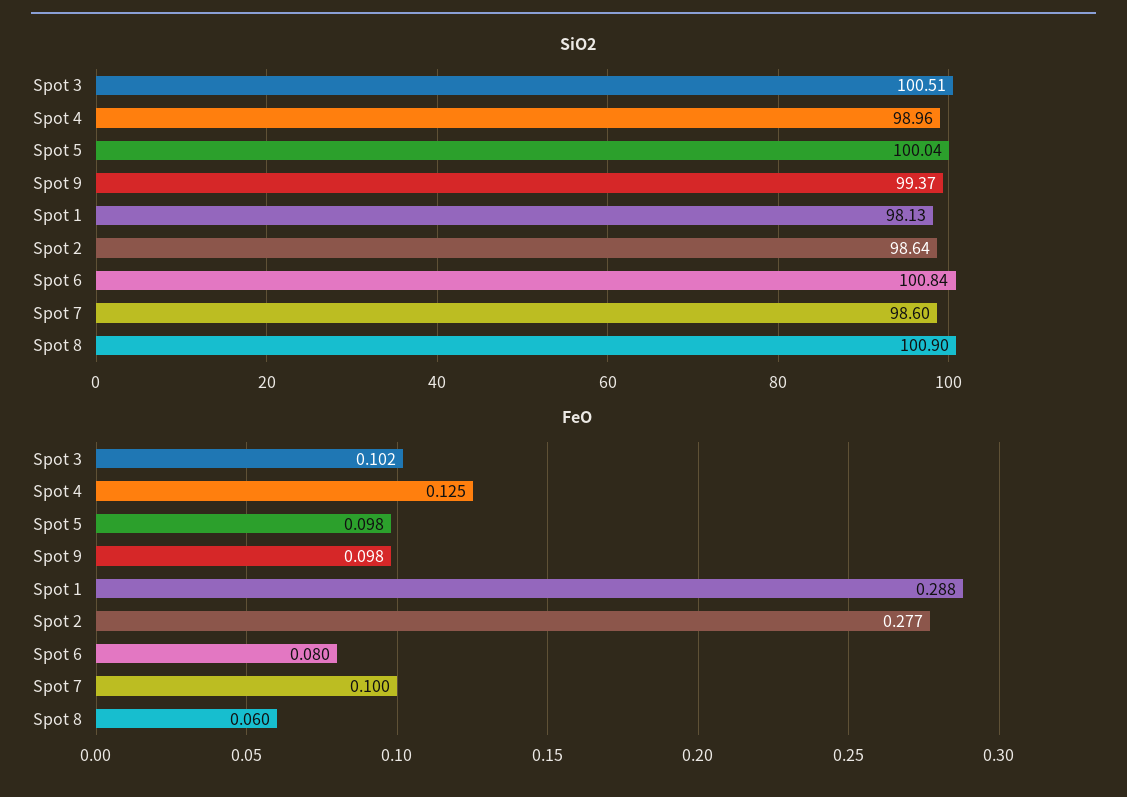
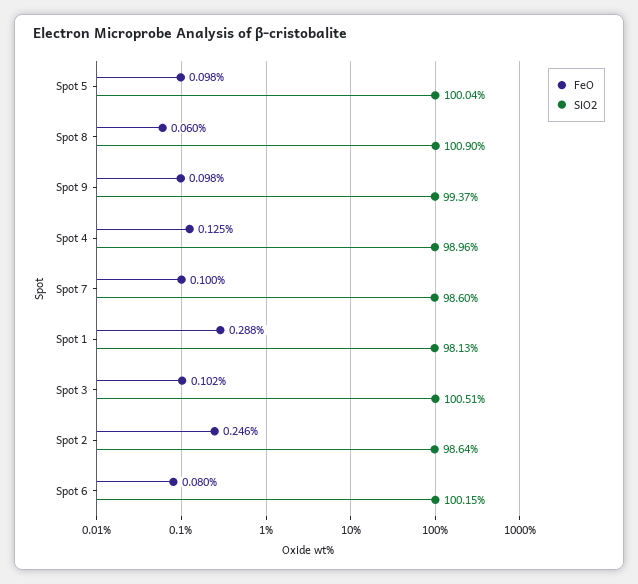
  {
    "SiO2": {
      "Spot 3": 100.51,
      "Spot 4": 98.96,
      "Spot 5": 100.04,
      "Spot 9": 99.37,
      "Spot 1": 98.13,
      "Spot 2": 98.64,
-     "Spot 6": 100.84,
+     "Spot 6": 100.15,
      "Spot 7": 98.6,
      "Spot 8": 100.9
    },
    "FeO": {
      "Spot 3": 0.102,
      "Spot 4": 0.125,
      "Spot 5": 0.098,
      "Spot 9": 0.098,
      "Spot 1": 0.288,
-     "Spot 2": 0.277,
+     "Spot 2": 0.246,
      "Spot 6": 0.08,
      "Spot 7": 0.1,
      "Spot 8": 0.06
    }
  }

